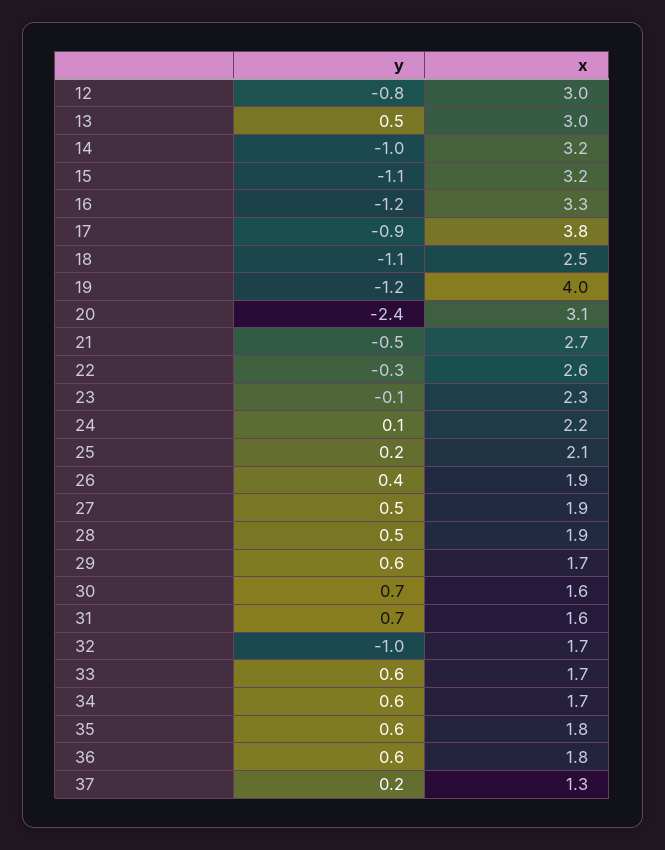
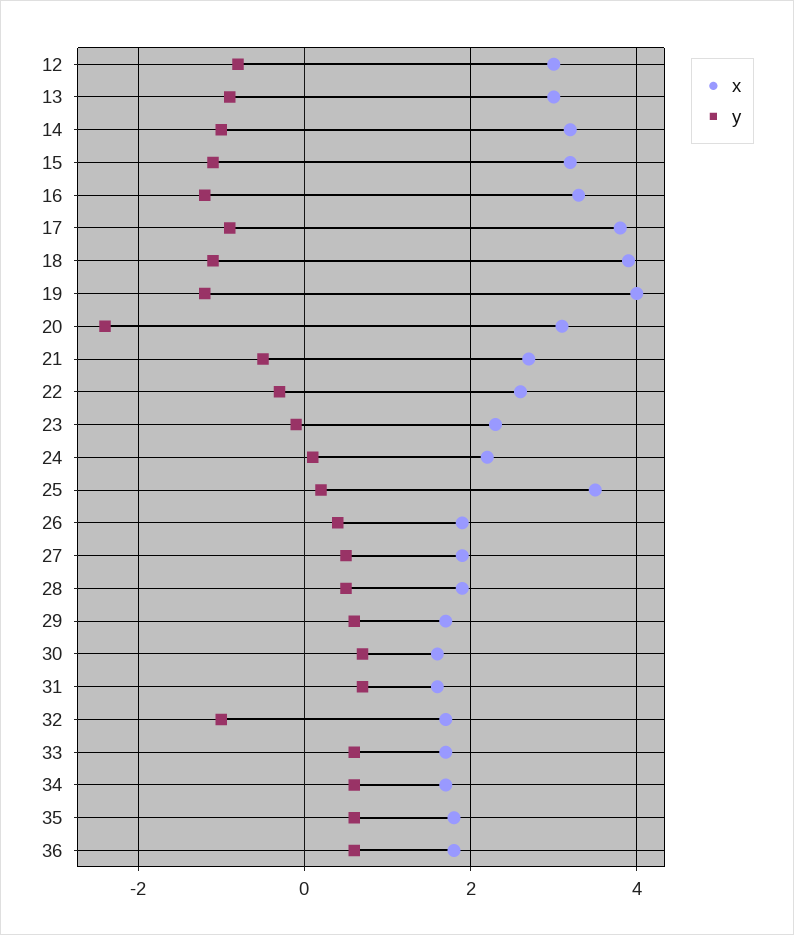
  {
    "y": {
      "12": -0.8,
-     "13": 0.5,
+     "13": -1,
      "14": -1,
      "15": -1.1,
      "16": -1.2,
      "17": -0.9,
      "18": -1.1,
      "19": -1.2,
      "20": -2.4,
      "21": -0.5,
      "22": -0.3,
      "23": -0.1,
      "24": 0.1,
      "25": 0.2,
      "26": 0.4,
      "27": 0.5,
      "28": 0.5,
      "29": 0.6,
      "30": 0.7,
      "31": 0.7,
      "32": -1,
      "33": 0.6,
      "34": 0.6,
      "35": 0.6,
-     "36": 0.6,
+     "36": 0.6
-     "37": 0.2
    },
    "x": {
      "12": 3,
      "13": 3,
      "14": 3.2,
      "15": 3.2,
      "16": 3.3,
      "17": 3.8,
-     "18": 2.5,
+     "18": 4,
      "19": 4,
      "20": 3.1,
      "21": 2.7,
      "22": 2.6,
      "23": 2.3,
      "24": 2.2,
-     "25": 2.1,
+     "25": 3.5,
      "26": 1.9,
      "27": 1.9,
      "28": 1.9,
      "29": 1.7,
      "30": 1.6,
      "31": 1.6,
      "32": 1.7,
      "33": 1.7,
      "34": 1.7,
      "35": 1.8,
-     "36": 1.8,
+     "36": 1.8
-     "37": 1.3
    }
  }

